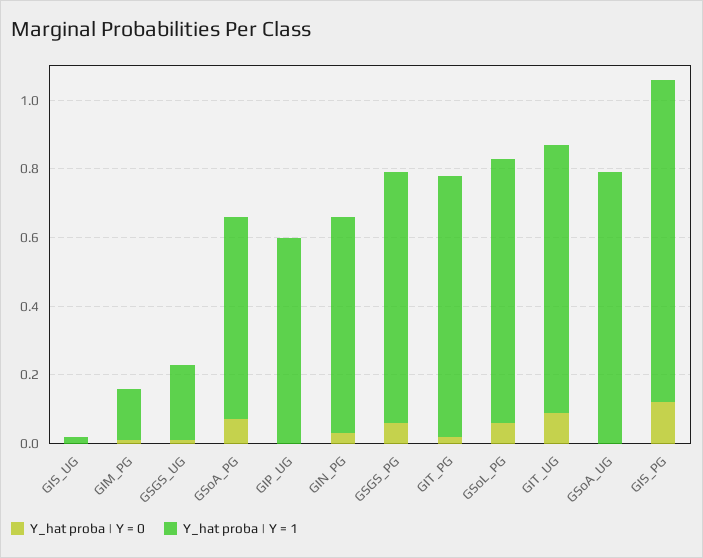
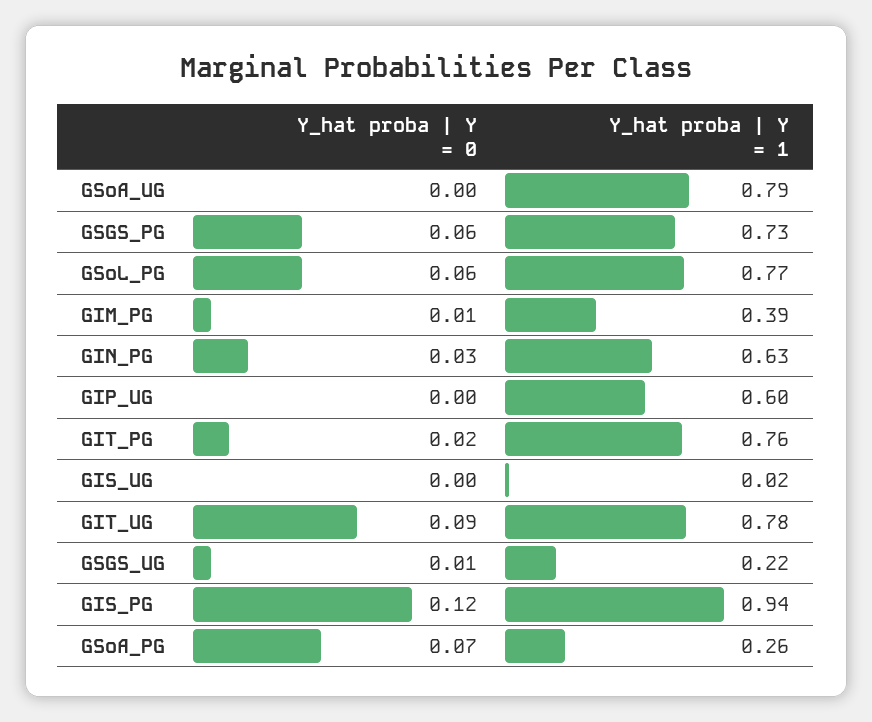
  {
    "Y_hat proba | Y = 0": {
      "GIS_UG": 0,
      "GIM_PG": 0.01,
      "GSGS_UG": 0.01,
      "GSoA_PG": 0.07,
      "GIP_UG": 0,
      "GIN_PG": 0.03,
      "GSGS_PG": 0.06,
      "GIT_PG": 0.02,
      "GSoL_PG": 0.06,
      "GIT_UG": 0.09,
      "GSoA_UG": 0,
      "GIS_PG": 0.12
    },
    "Y_hat proba | Y = 1": {
      "GIS_UG": 0.02,
-     "GIM_PG": 0.15,
+     "GIM_PG": 0.39,
      "GSGS_UG": 0.22,
-     "GSoA_PG": 0.6,
+     "GSoA_PG": 0.26,
      "GIP_UG": 0.6,
      "GIN_PG": 0.63,
      "GSGS_PG": 0.73,
      "GIT_PG": 0.76,
      "GSoL_PG": 0.77,
      "GIT_UG": 0.78,
      "GSoA_UG": 0.79,
      "GIS_PG": 0.94
    }
  }

